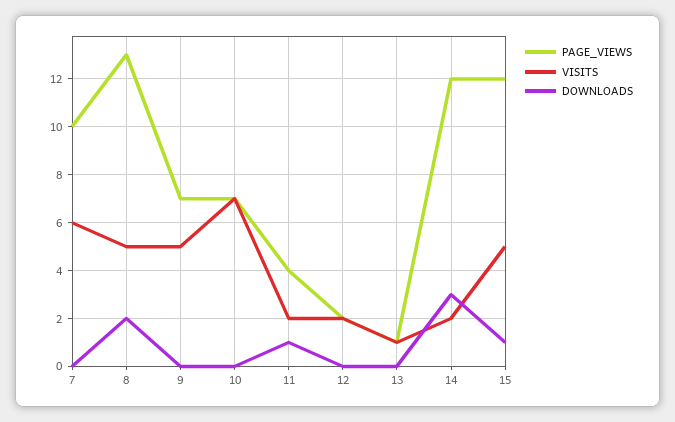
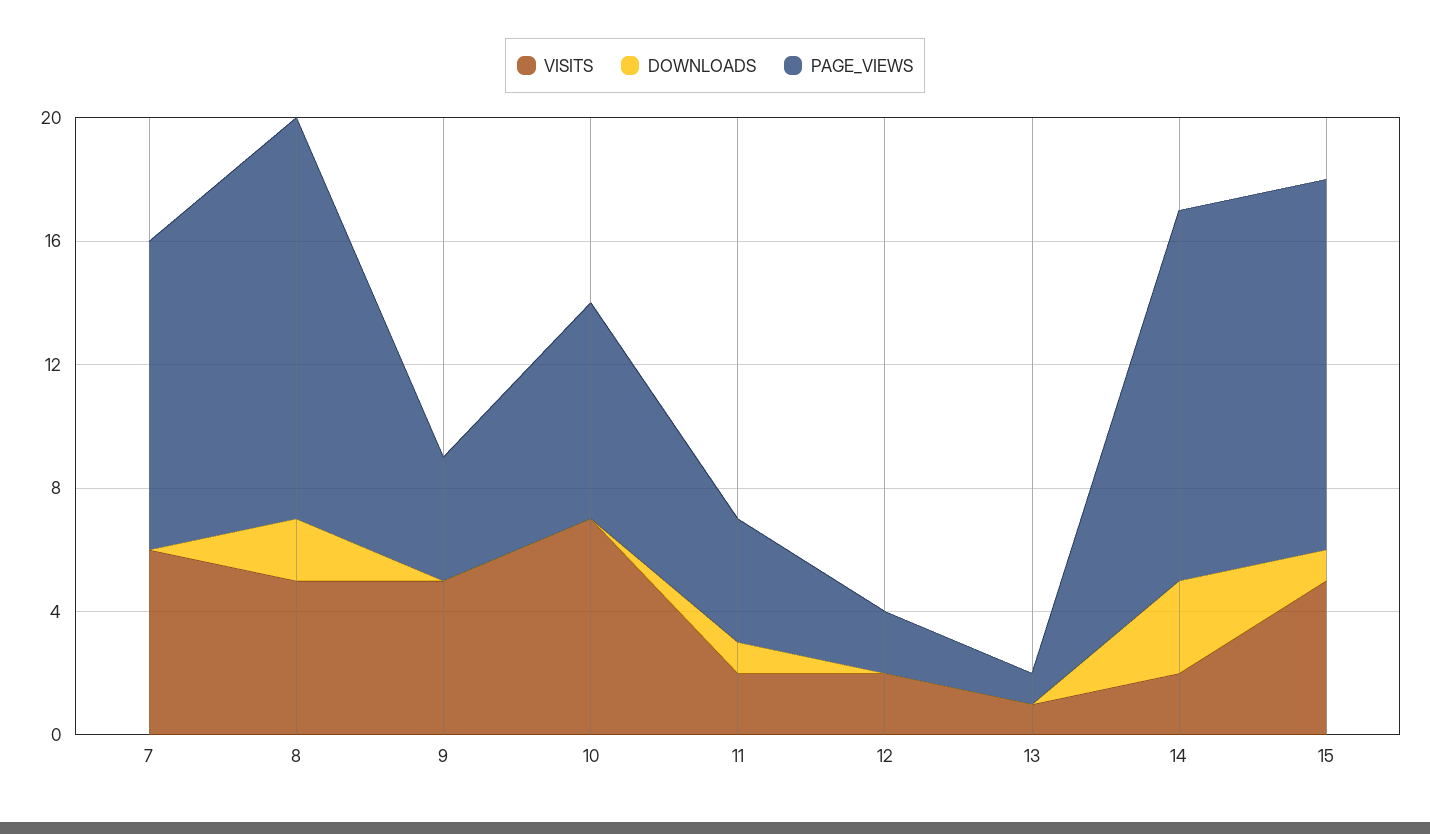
  {
    "PAGE_VIEWS": {
      "7": 10,
      "8": 13,
-     "9": 7,
+     "9": 4,
      "10": 7,
      "11": 4,
      "12": 2,
      "13": 1,
      "14": 12,
      "15": 12
    },
    "VISITS": {
      "7": 6,
      "8": 5,
      "9": 5,
      "10": 7,
      "11": 2,
      "12": 2,
      "13": 1,
      "14": 2,
      "15": 5
    },
    "DOWNLOADS": {
      "7": 0,
      "8": 2,
      "9": 0,
      "10": 0,
      "11": 1,
      "12": 0,
      "13": 0,
      "14": 3,
      "15": 1
    }
  }

